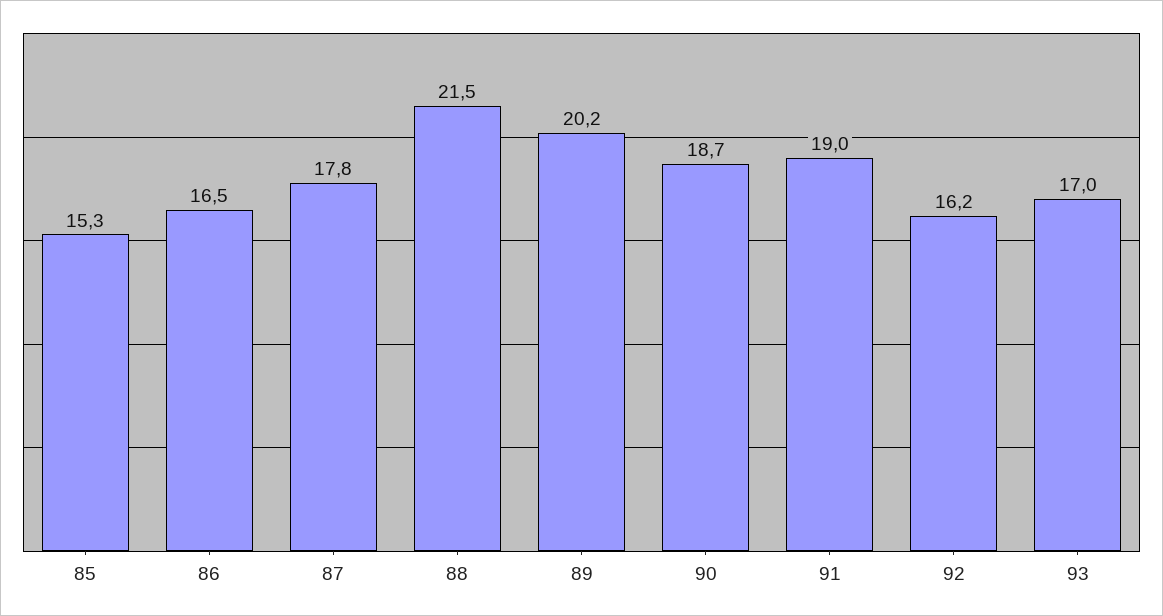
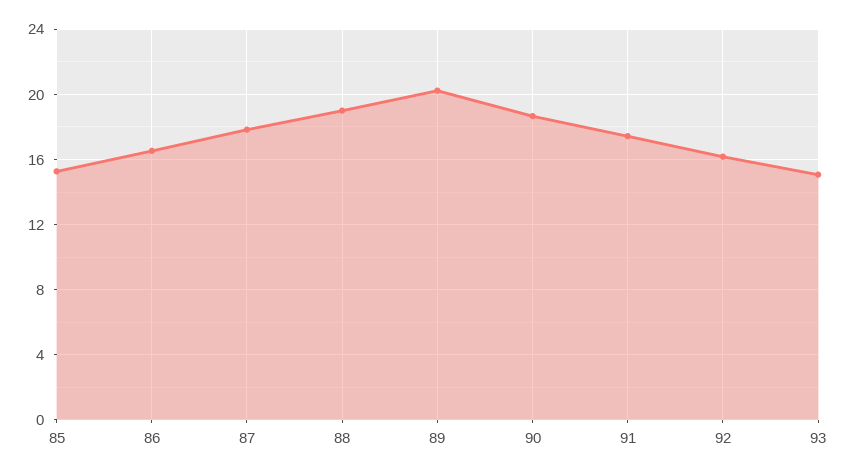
  {
    "85": 15.3,
    "86": 16.5,
    "87": 17.8,
-   "88": 21.5,
+   "88": 19,
    "89": 20.2,
    "90": 18.7,
-   "91": 19,
+   "91": 17.5,
    "92": 16.2,
-   "93": 17
+   "93": 15
  }

